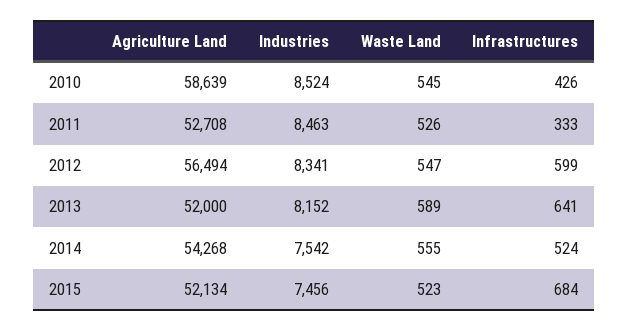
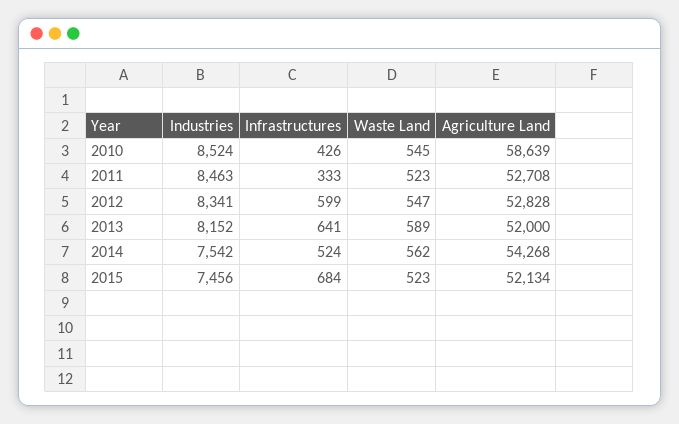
  {
    "Agriculture Land": {
      "2010": 58639,
      "2011": 52708,
-     "2012": 56494,
+     "2012": 52828,
      "2013": 52000,
      "2014": 54268,
      "2015": 52134
    },
    "Industries": {
      "2010": 8524,
      "2011": 8463,
      "2012": 8341,
      "2013": 8152,
      "2014": 7542,
      "2015": 7456
    },
    "Waste Land": {
      "2010": 545,
-     "2011": 526,
+     "2011": 523,
      "2012": 547,
      "2013": 589,
-     "2014": 555,
+     "2014": 562,
      "2015": 523
    },
    "Infrastructures": {
      "2010": 426,
      "2011": 333,
      "2012": 599,
      "2013": 641,
      "2014": 524,
      "2015": 684
    }
  }

